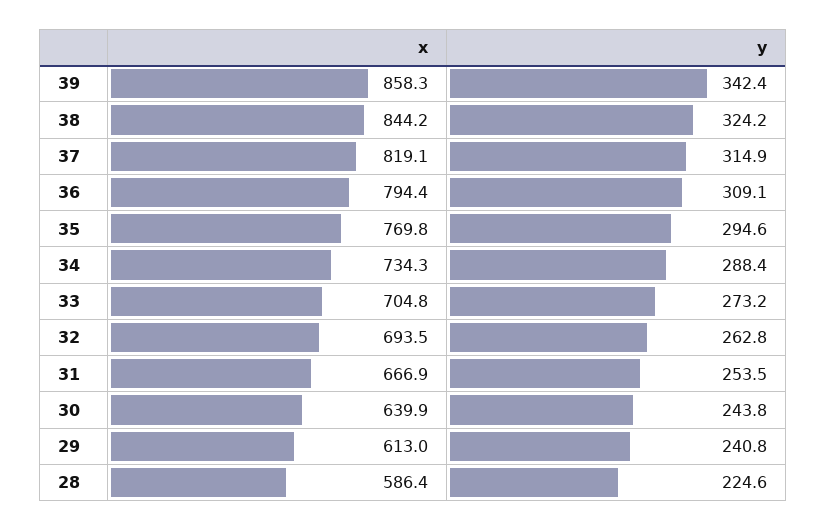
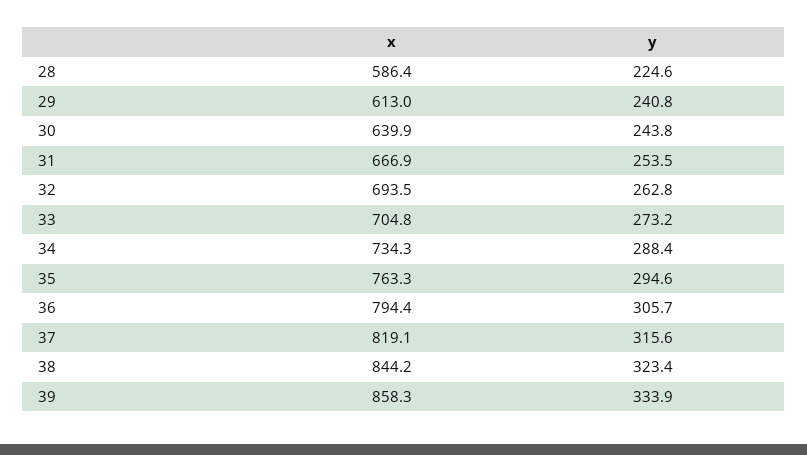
  {
    "x": {
      "39": 858.3,
      "38": 844.2,
      "37": 819.1,
      "36": 794.4,
-     "35": 769.8,
+     "35": 763.3,
      "34": 734.3,
      "33": 704.8,
      "32": 693.5,
      "31": 666.9,
      "30": 639.9,
      "29": 613,
      "28": 586.4
    },
    "y": {
-     "39": 342.4,
+     "39": 333.9,
-     "38": 324.2,
+     "38": 323.4,
-     "37": 314.9,
+     "37": 315.6,
-     "36": 309.1,
+     "36": 305.7,
      "35": 294.6,
      "34": 288.4,
      "33": 273.2,
      "32": 262.8,
      "31": 253.5,
      "30": 243.8,
      "29": 240.8,
      "28": 224.6
    }
  }

